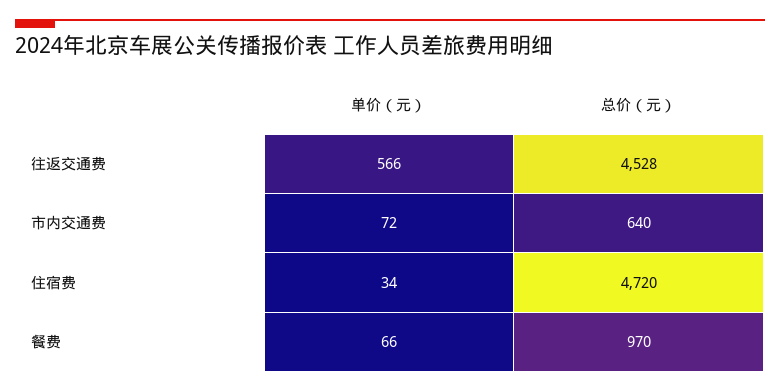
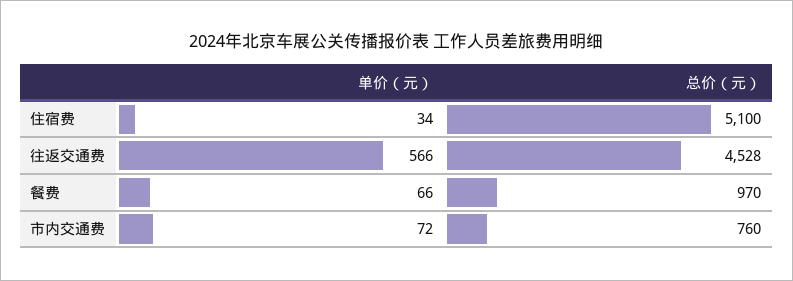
  {
    "单价（元）": {
      "往返交通费": 566,
      "市内交通费": 72,
      "住宿费": 34,
      "餐费": 66
    },
    "总价（元）": {
      "往返交通费": 4528,
-     "市内交通费": 640,
+     "市内交通费": 760,
-     "住宿费": 4720,
+     "住宿费": 5100,
      "餐费": 970
    }
  }

